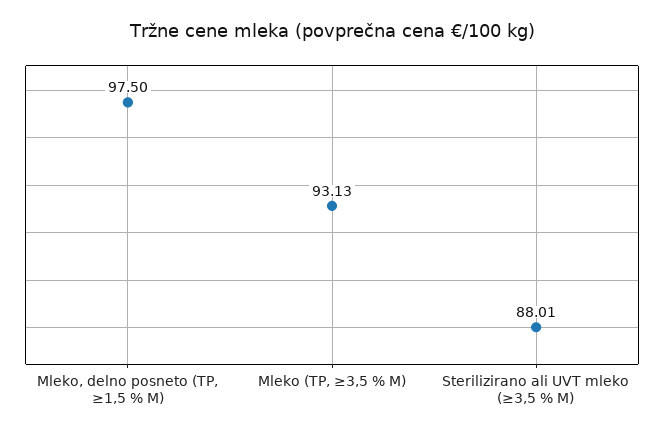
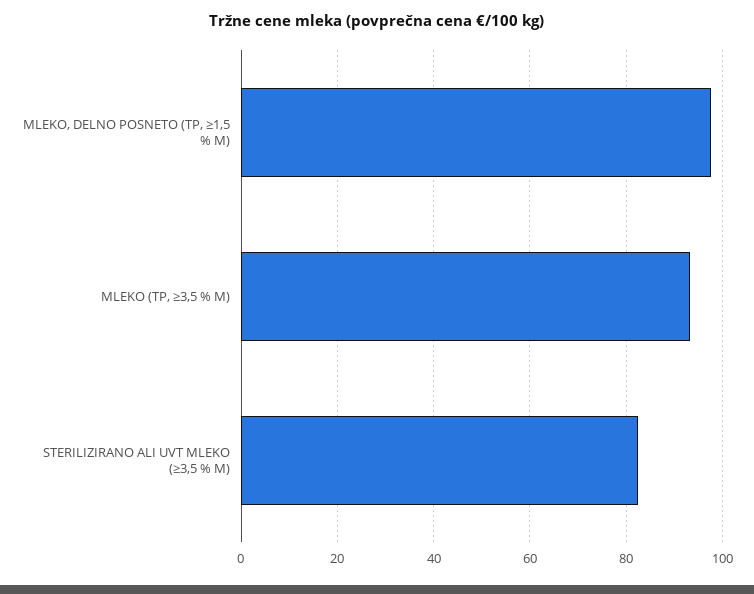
  {
    "Mleko, delno posneto (TP, ≥1,5 % M)": 97.5,
    "Mleko (TP, ≥3,5 % M)": 93.13,
-   "Sterilizirano ali UVT mleko (≥3,5 % M)": 88.01
+   "Sterilizirano ali UVT mleko (≥3,5 % M)": 82
  }

